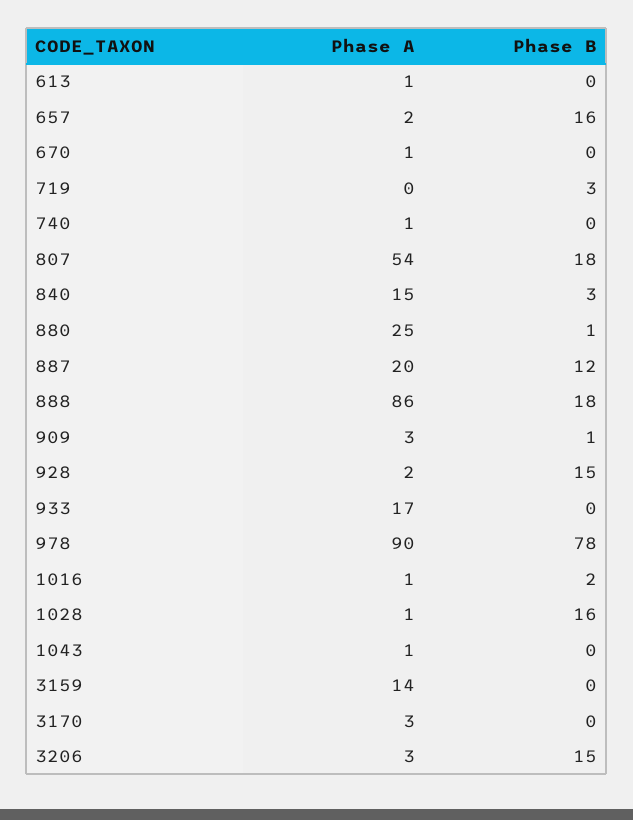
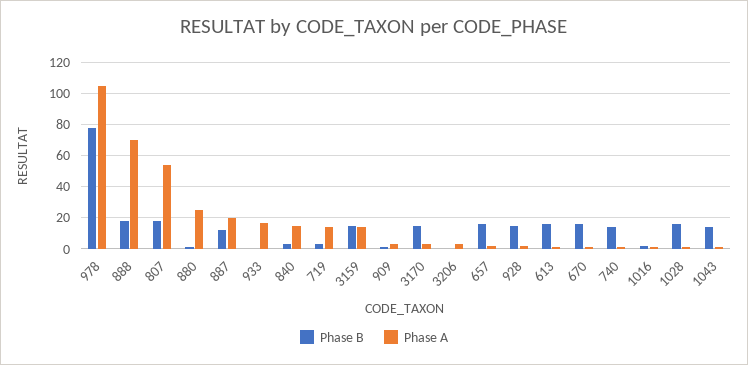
  {
    "Phase A": {
      "613": 1,
      "657": 2,
      "670": 1,
-     "719": 0,
+     "719": 15,
      "740": 1,
      "807": 54,
      "840": 15,
      "880": 25,
      "887": 20,
-     "888": 86,
+     "888": 70,
      "909": 3,
      "928": 2,
      "933": 17,
-     "978": 90,
+     "978": 105,
      "1016": 1,
      "1028": 1,
      "1043": 1,
      "3159": 14,
      "3170": 3,
      "3206": 3
    },
    "Phase B": {
-     "613": 0,
+     "613": 15,
      "657": 16,
-     "670": 0,
+     "670": 15,
      "719": 3,
-     "740": 0,
+     "740": 15,
      "807": 18,
      "840": 3,
      "880": 1,
      "887": 12,
      "888": 18,
      "909": 1,
      "928": 15,
      "933": 0,
      "978": 78,
      "1016": 2,
      "1028": 16,
-     "1043": 0,
+     "1043": 15,
-     "3159": 0,
+     "3159": 15,
-     "3170": 0,
+     "3170": 15,
-     "3206": 15
+     "3206": 0
    }
  }

